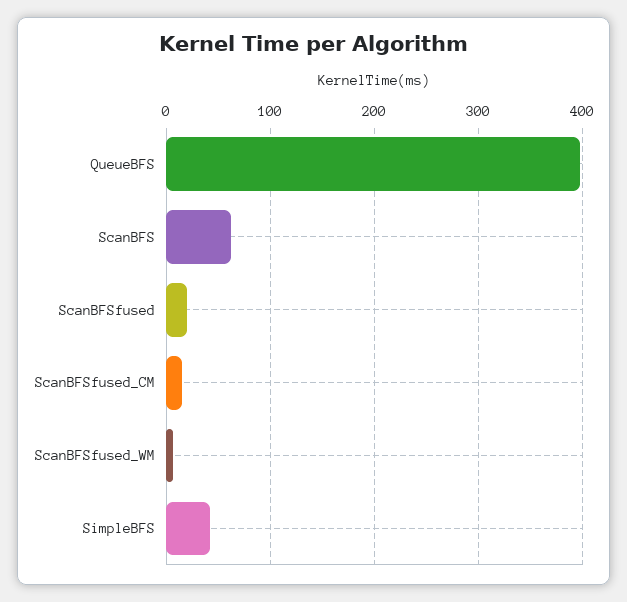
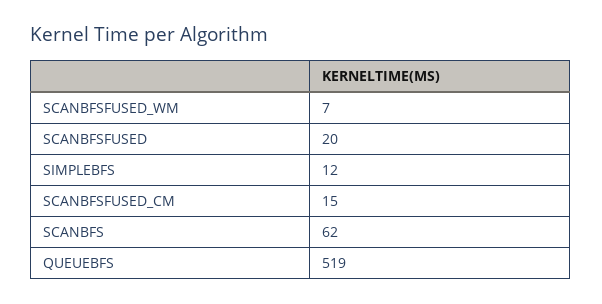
  {
-   "QueueBFS": 400,
+   "QueueBFS": 519,
    "ScanBFS": 62,
    "ScanBFSfused": 20,
    "ScanBFSfused_CM": 15,
    "ScanBFSfused_WM": 7,
-   "SimpleBFS": 40
+   "SimpleBFS": 12
  }

